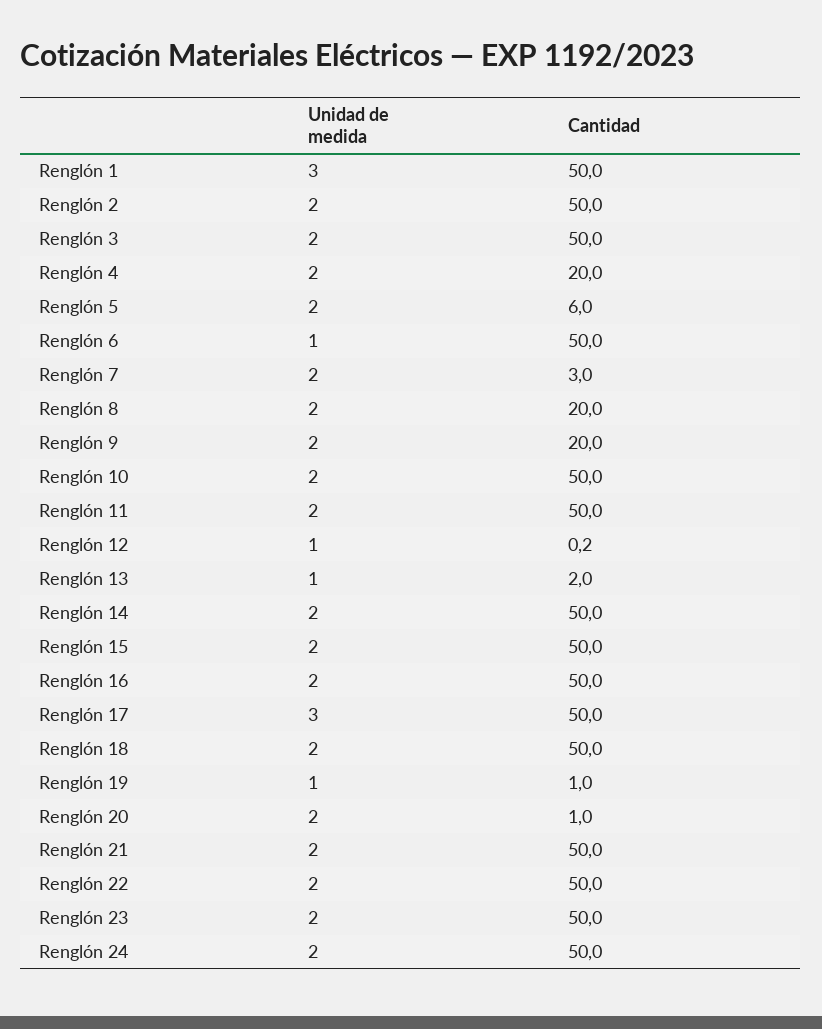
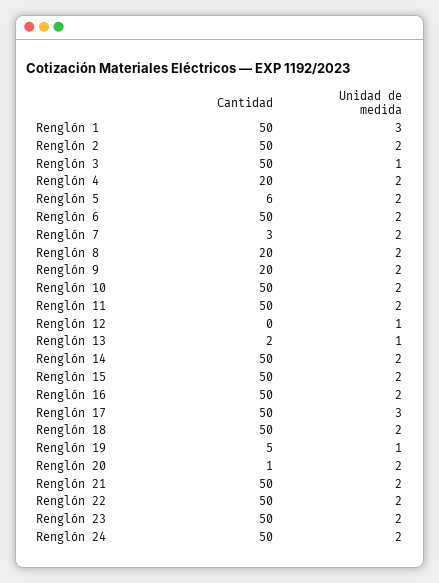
  {
    "Unidad de medida": {
      "Renglón 1": 3,
      "Renglón 2": 2,
-     "Renglón 3": 2,
+     "Renglón 3": 1,
      "Renglón 4": 2,
      "Renglón 5": 2,
-     "Renglón 6": 1,
+     "Renglón 6": 2,
      "Renglón 7": 2,
      "Renglón 8": 2,
      "Renglón 9": 2,
      "Renglón 10": 2,
      "Renglón 11": 2,
      "Renglón 12": 1,
      "Renglón 13": 1,
      "Renglón 14": 2,
      "Renglón 15": 2,
      "Renglón 16": 2,
      "Renglón 17": 3,
      "Renglón 18": 2,
      "Renglón 19": 1,
      "Renglón 20": 2,
      "Renglón 21": 2,
      "Renglón 22": 2,
      "Renglón 23": 2,
      "Renglón 24": 2
    },
    "Cantidad": {
      "Renglón 1": 50,
      "Renglón 2": 50,
      "Renglón 3": 50,
      "Renglón 4": 20,
      "Renglón 5": 6,
      "Renglón 6": 50,
      "Renglón 7": 3,
      "Renglón 8": 20,
      "Renglón 9": 20,
      "Renglón 10": 50,
      "Renglón 11": 50,
      "Renglón 12": 0.2,
      "Renglón 13": 2,
      "Renglón 14": 50,
      "Renglón 15": 50,
      "Renglón 16": 50,
      "Renglón 17": 50,
      "Renglón 18": 50,
-     "Renglón 19": 1,
+     "Renglón 19": 5,
      "Renglón 20": 1,
      "Renglón 21": 50,
      "Renglón 22": 50,
      "Renglón 23": 50,
      "Renglón 24": 50
    }
  }

